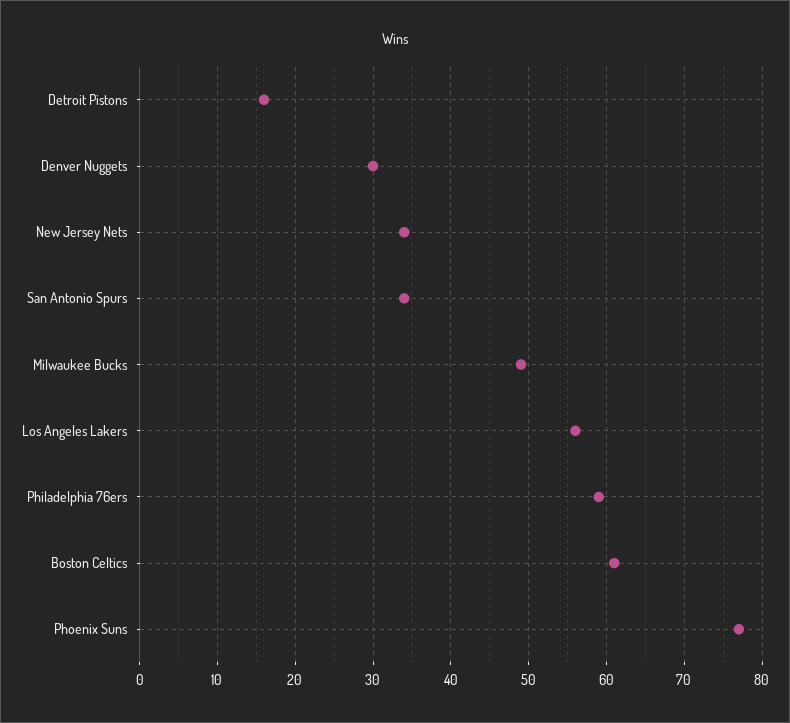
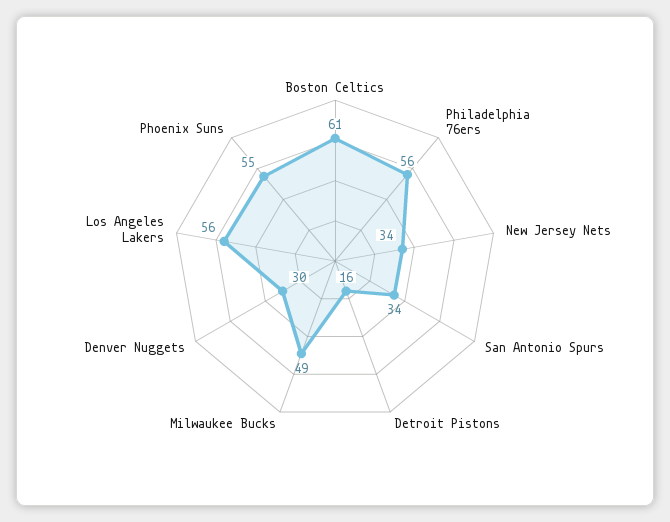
  {
    "Detroit Pistons": 16,
    "Denver Nuggets": 30,
    "New Jersey Nets": 34,
    "San Antonio Spurs": 34,
    "Milwaukee Bucks": 49,
    "Los Angeles Lakers": 56,
-   "Philadelphia 76ers": 59,
+   "Philadelphia 76ers": 56,
    "Boston Celtics": 61,
-   "Phoenix Suns": 77
+   "Phoenix Suns": 55
  }

